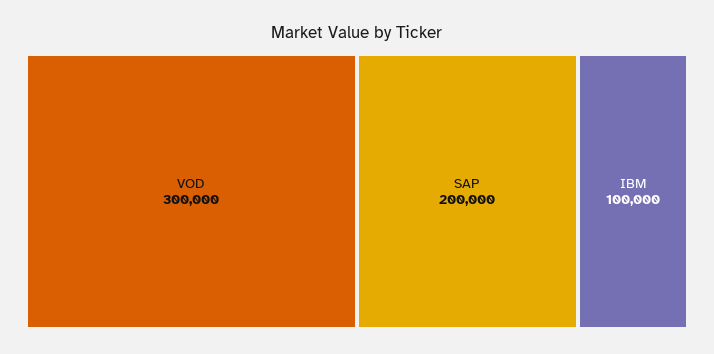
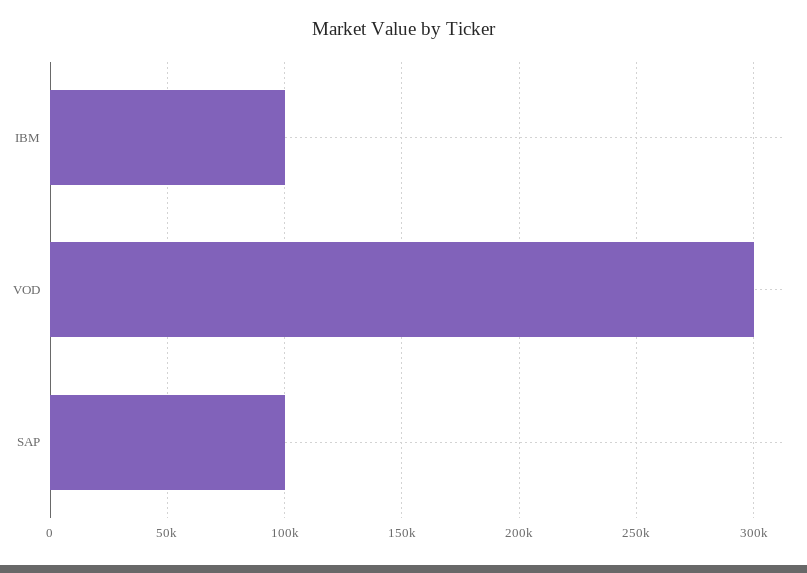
  {
    "VOD": 300000,
-   "SAP": 200000,
+   "SAP": 100000,
    "IBM": 100000
  }

